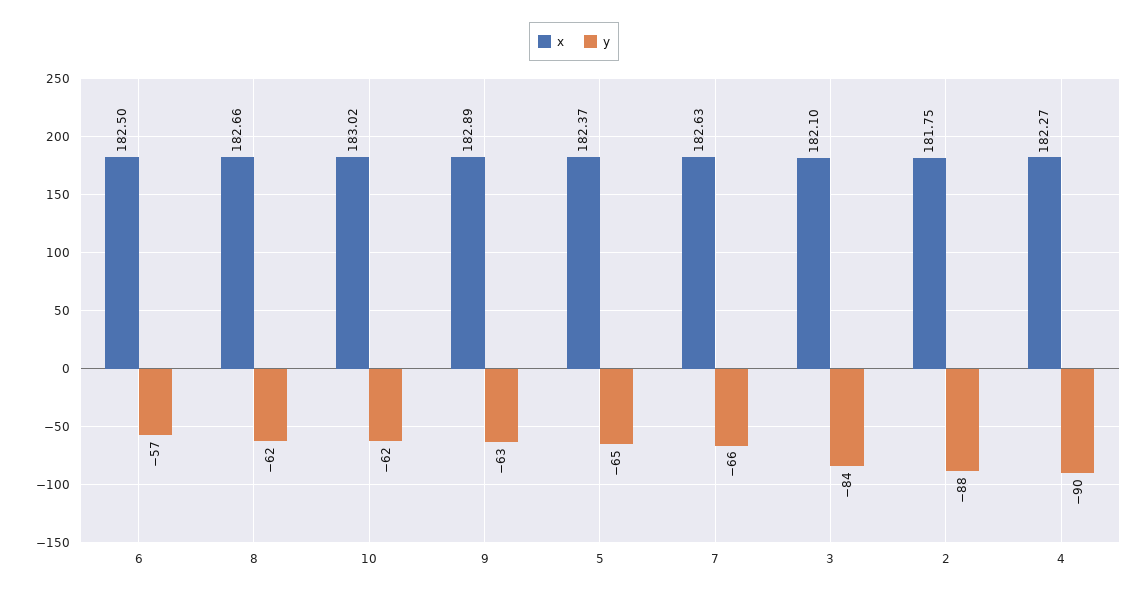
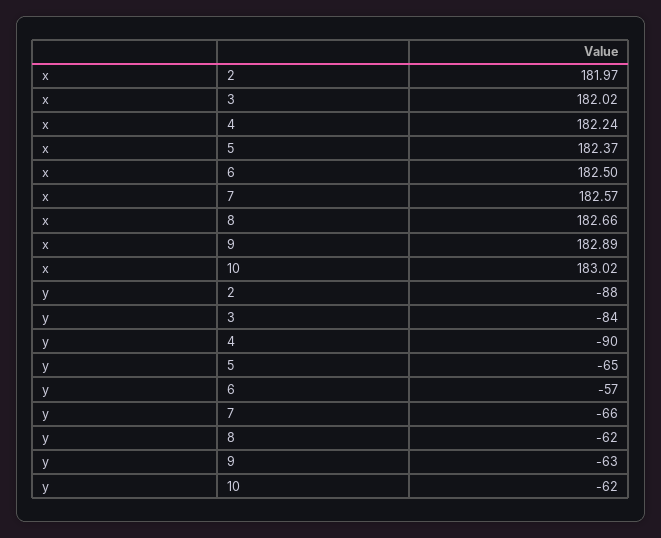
  {
    "x": {
      "6": 182.5,
      "8": 182.66,
      "10": 183.02,
      "9": 182.89,
      "5": 182.37,
-     "7": 182.63,
+     "7": 182.57,
-     "3": 182.1,
+     "3": 182.02,
-     "2": 181.75,
+     "2": 181.97,
-     "4": 182.27
+     "4": 182.24
    },
    "y": {
      "6": -57,
      "8": -62,
      "10": -62,
      "9": -63,
      "5": -65,
      "7": -66,
      "3": -84,
      "2": -88,
      "4": -90
    }
  }

